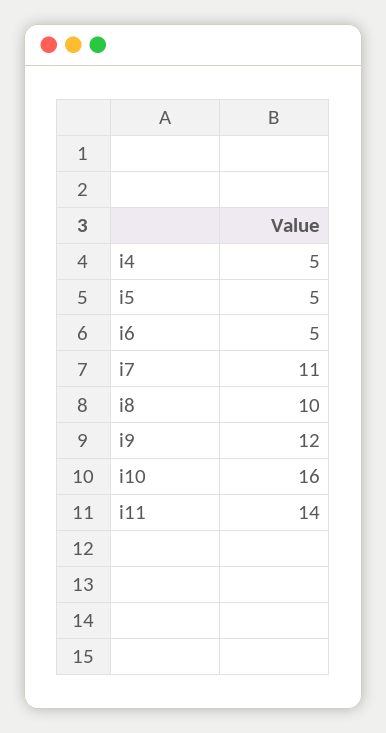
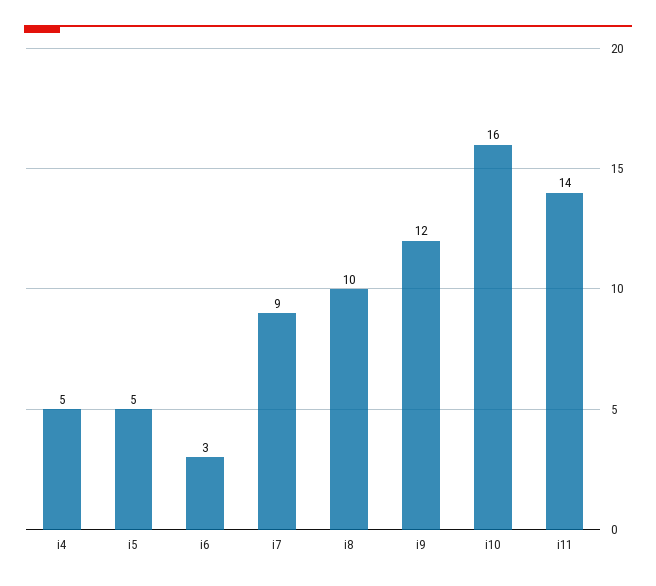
  {
    "i4": 5,
    "i5": 5,
-   "i6": 5,
+   "i6": 3,
-   "i7": 11,
+   "i7": 9,
    "i8": 10,
    "i9": 12,
    "i10": 16,
    "i11": 14
  }

